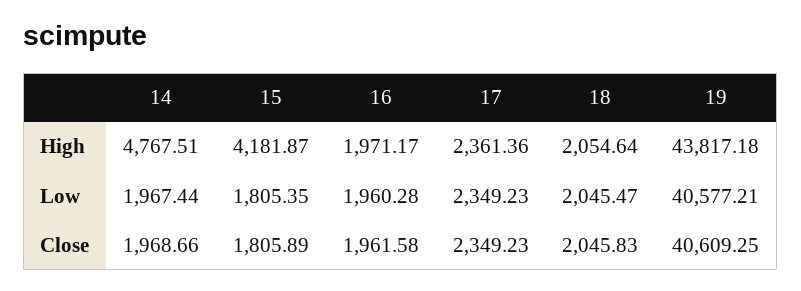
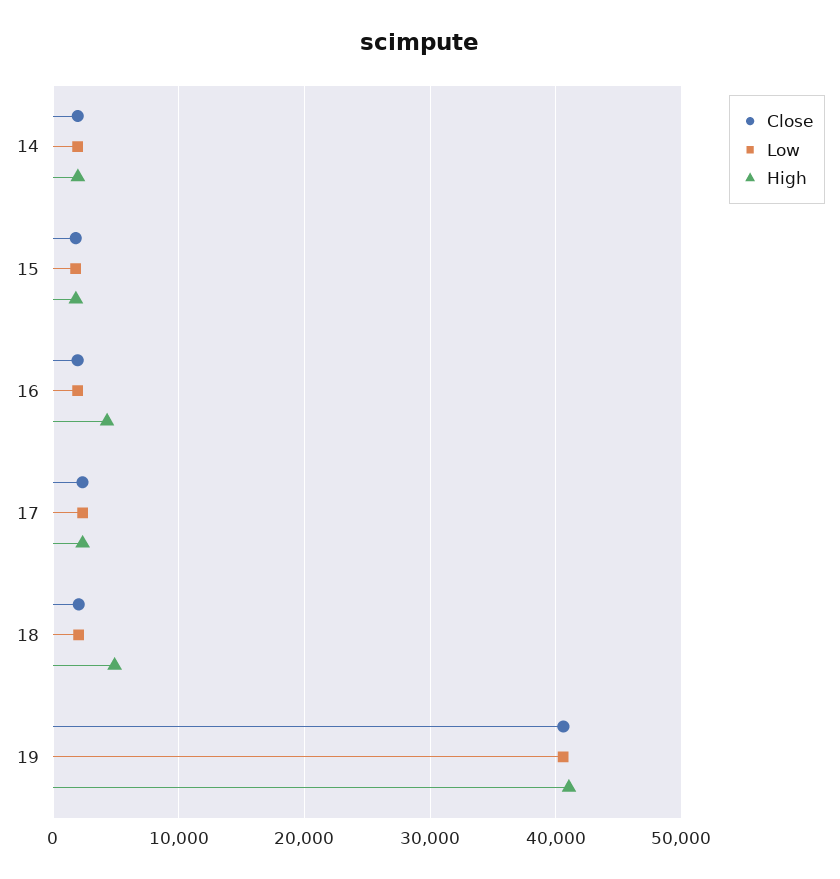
  {
    "High": {
-     "14": 4767.51,
+     "14": 2000,
-     "15": 4181.87,
+     "15": 2000,
-     "16": 1971.17,
+     "16": 4000,
      "17": 2361.36,
-     "18": 2054.64,
+     "18": 5000,
-     "19": 43817.18
+     "19": 41000
    },
    "Low": {
      "14": 1967.44,
      "15": 1805.35,
      "16": 1960.28,
      "17": 2349.23,
      "18": 2045.47,
      "19": 40577.21
    },
    "Close": {
      "14": 1968.66,
      "15": 1805.89,
      "16": 1961.58,
      "17": 2349.23,
      "18": 2045.83,
      "19": 40609.25
    }
  }

